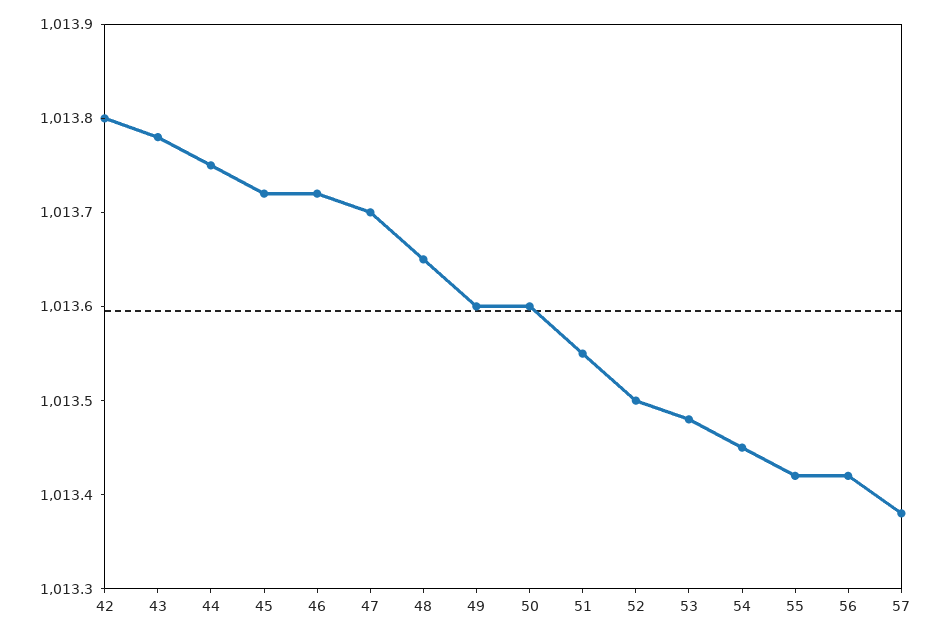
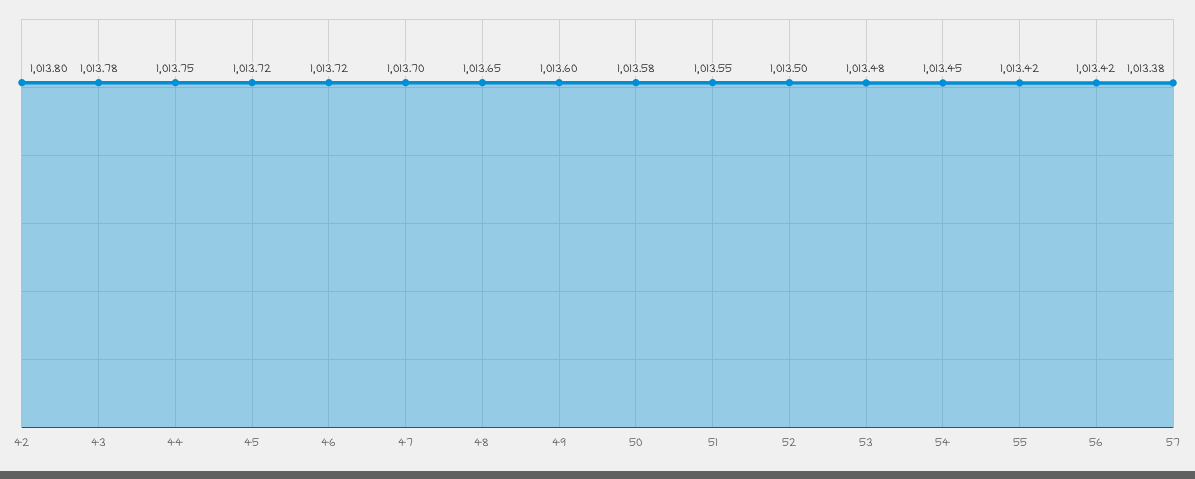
  {
    "42": 1013.8,
    "43": 1013.78,
    "44": 1013.75,
    "45": 1013.72,
    "46": 1013.72,
    "47": 1013.7,
    "48": 1013.65,
    "49": 1013.6,
-   "50": 1013.6,
+   "50": 1013.58,
    "51": 1013.55,
    "52": 1013.5,
    "53": 1013.48,
    "54": 1013.45,
    "55": 1013.42,
    "56": 1013.42,
    "57": 1013.38
  }

